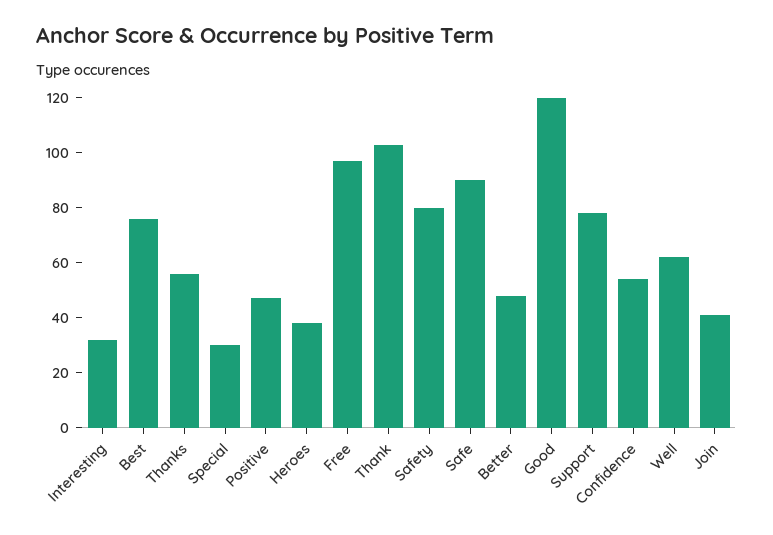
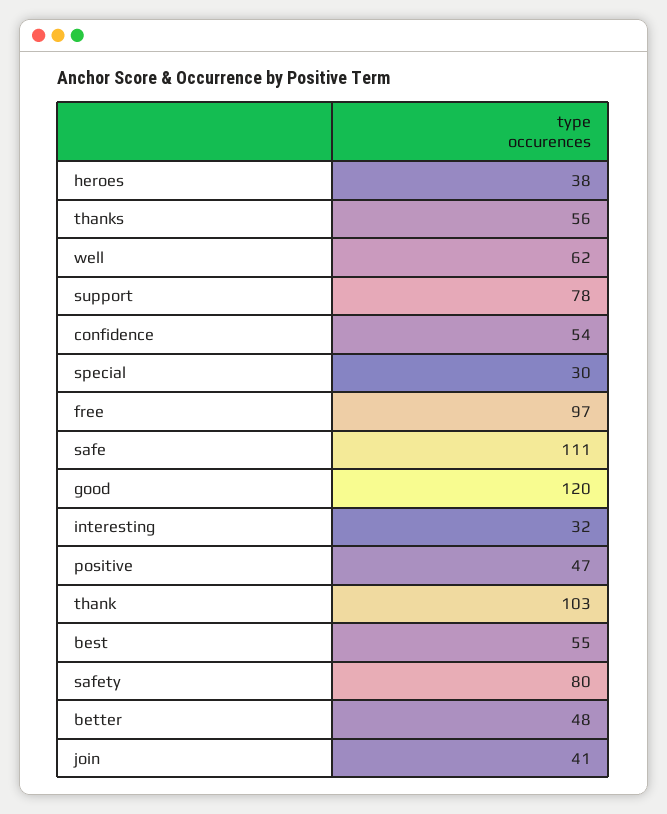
  {
    "Interesting": 32,
-   "Best": 75,
+   "Best": 55,
    "Thanks": 56,
    "Special": 30,
    "Positive": 47,
    "Heroes": 38,
    "Free": 97,
    "Thank": 103,
    "Safety": 80,
-   "Safe": 90,
+   "Safe": 111,
    "Better": 48,
    "Good": 120,
    "Support": 78,
    "Confidence": 54,
    "Well": 62,
    "Join": 41
  }

